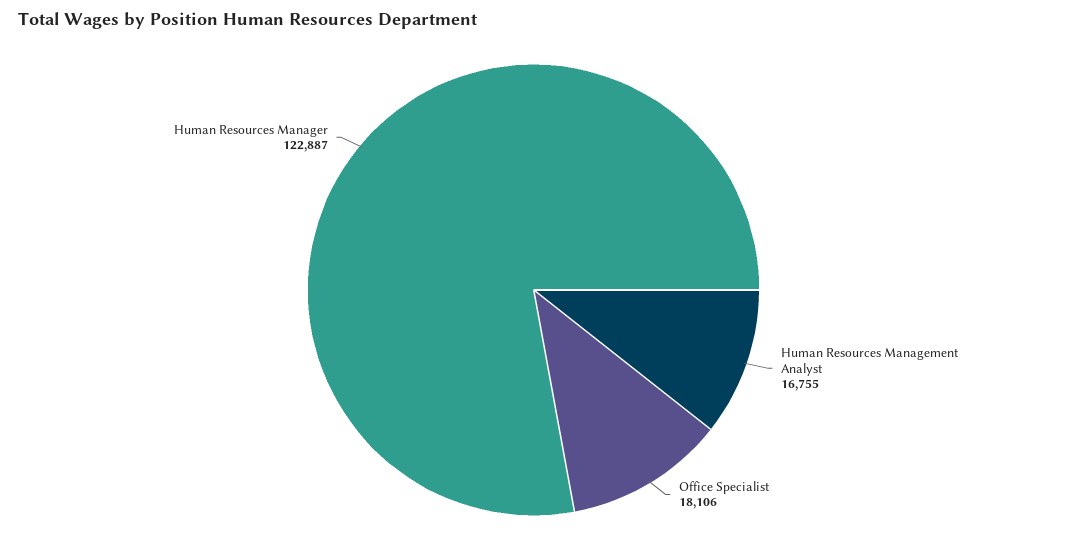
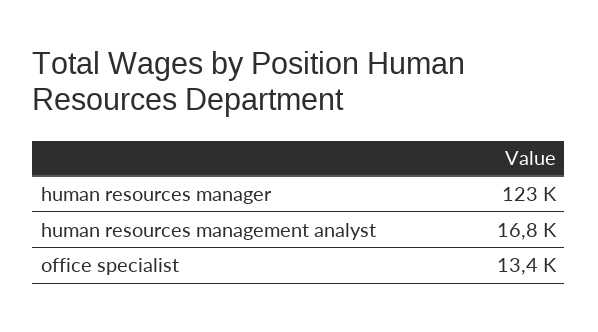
  {
    "Human Resources Management Analyst": 16755,
-   "Office Specialist": 18106,
+   "Office Specialist": 13400,
    "Human Resources Manager": 122887
  }

